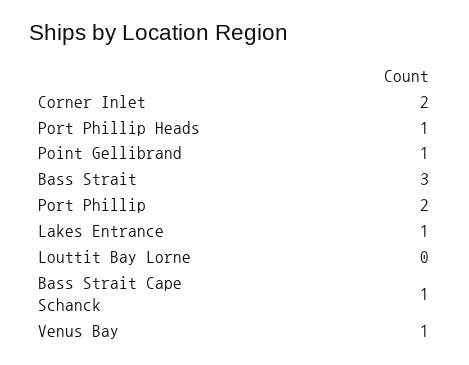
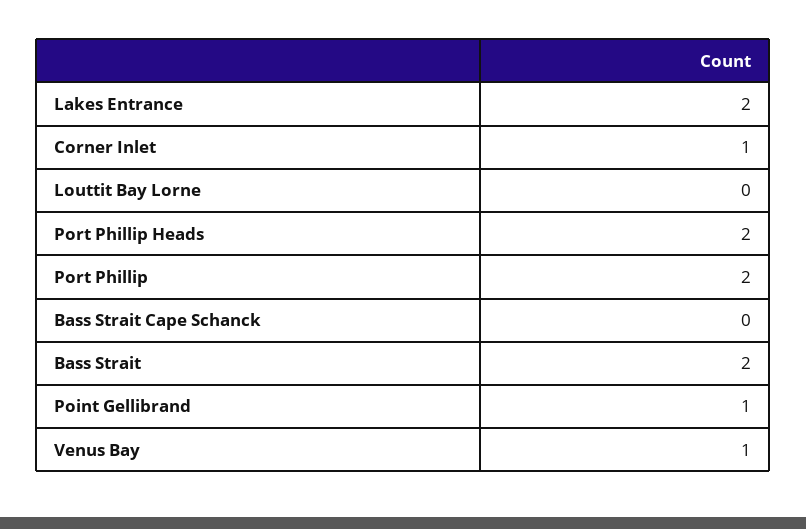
  {
-   "Corner Inlet": 2,
+   "Corner Inlet": 1,
-   "Port Phillip Heads": 1,
+   "Port Phillip Heads": 2,
    "Point Gellibrand": 1,
-   "Bass Strait": 3,
+   "Bass Strait": 2,
    "Port Phillip": 2,
-   "Lakes Entrance": 1,
+   "Lakes Entrance": 2,
    "Louttit Bay Lorne": 0,
-   "Bass Strait Cape Schanck": 1,
+   "Bass Strait Cape Schanck": 0,
    "Venus Bay": 1
  }

